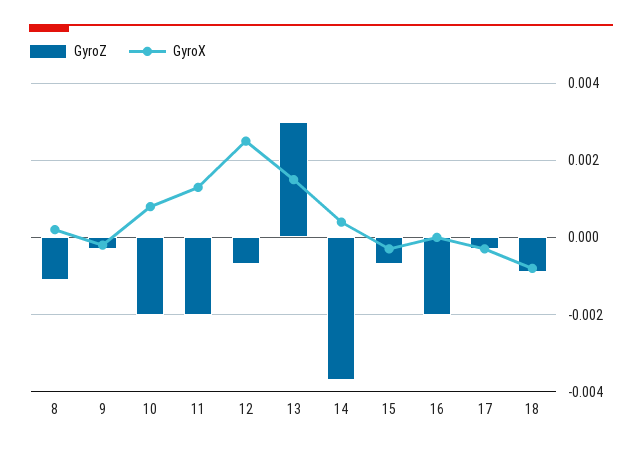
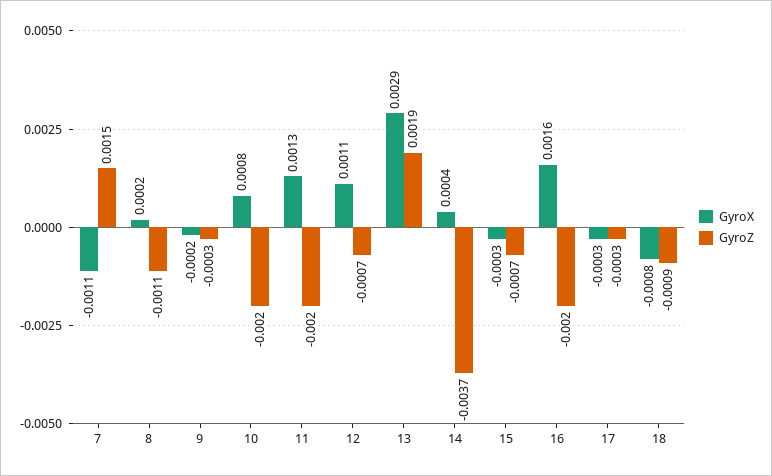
  {
    "GyroZ": {
      "8": -0.0011,
      "9": -0.0003,
      "10": -0.002,
      "11": -0.002,
      "12": -0.0007,
-     "13": 0.003,
+     "13": 0.0019,
      "14": -0.0037,
      "15": -0.0007,
      "16": -0.002,
      "17": -0.0003,
-     "18": -0.0009
+     "18": -0.0009,
+     "7": 0.0015
    },
    "GyroX": {
      "8": 0.0002,
      "9": -0.0002,
      "10": 0.0008,
      "11": 0.0013,
-     "12": 0.0025,
+     "12": 0.0011,
-     "13": 0.0015,
+     "13": 0.0029,
      "14": 0.0004,
      "15": -0.0003,
-     "16": 0,
+     "16": 0.0016,
      "17": -0.0003,
-     "18": -0.0008
+     "18": -0.0008,
+     "7": -0.0011
    }
  }

